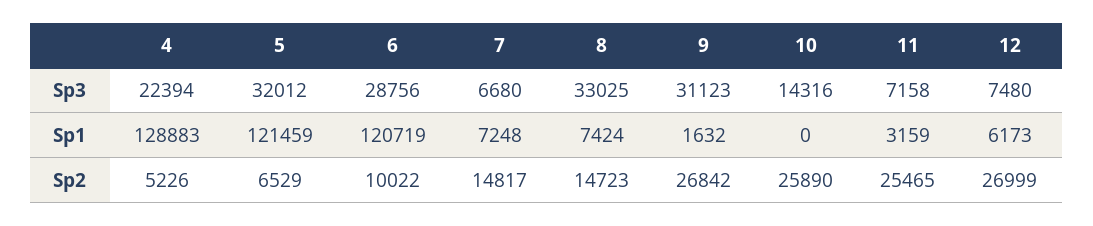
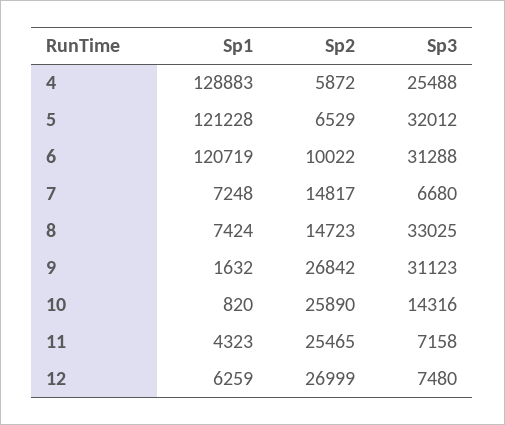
  {
    "4": {
-     "Sp3": 22394,
+     "Sp3": 25488,
      "Sp1": 128883,
-     "Sp2": 5226
+     "Sp2": 5872
    },
    "5": {
      "Sp3": 32012,
-     "Sp1": 121459,
+     "Sp1": 121228,
      "Sp2": 6529
    },
    "6": {
-     "Sp3": 28756,
+     "Sp3": 31288,
      "Sp1": 120719,
      "Sp2": 10022
    },
    "7": {
      "Sp3": 6680,
      "Sp1": 7248,
      "Sp2": 14817
    },
    "8": {
      "Sp3": 33025,
      "Sp1": 7424,
      "Sp2": 14723
    },
    "9": {
      "Sp3": 31123,
      "Sp1": 1632,
      "Sp2": 26842
    },
    "10": {
      "Sp3": 14316,
-     "Sp1": 0,
+     "Sp1": 820,
      "Sp2": 25890
    },
    "11": {
      "Sp3": 7158,
-     "Sp1": 3159,
+     "Sp1": 4323,
      "Sp2": 25465
    },
    "12": {
      "Sp3": 7480,
-     "Sp1": 6173,
+     "Sp1": 6259,
      "Sp2": 26999
    }
  }

